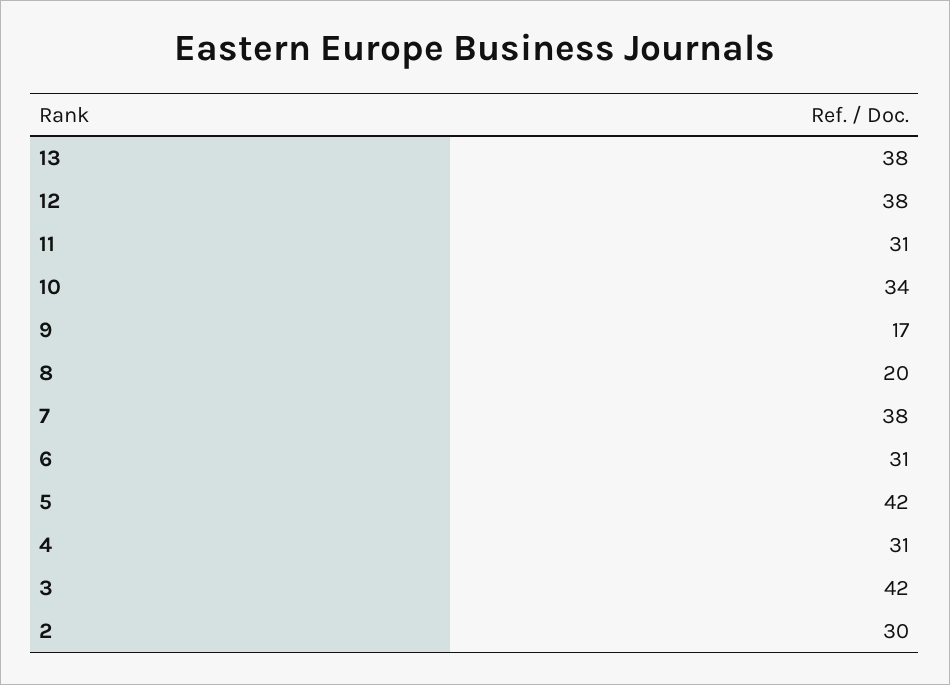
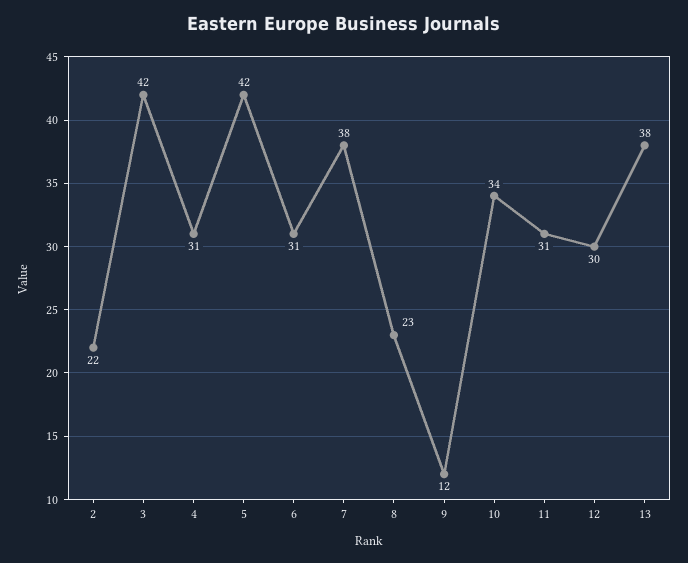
  {
    "13": 38,
-   "12": 38,
+   "12": 30,
    "11": 31,
    "10": 34,
-   "9": 17,
+   "9": 12,
-   "8": 20,
+   "8": 23,
    "7": 38,
    "6": 31,
    "5": 42,
    "4": 31,
    "3": 42,
-   "2": 30
+   "2": 22
  }

